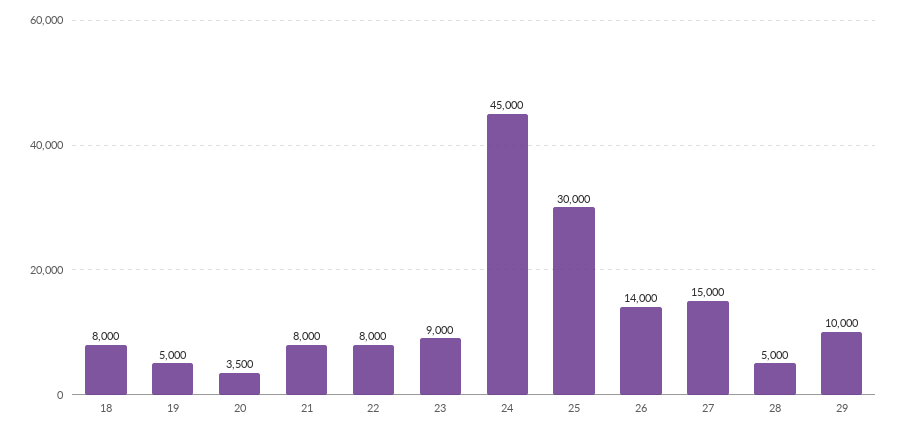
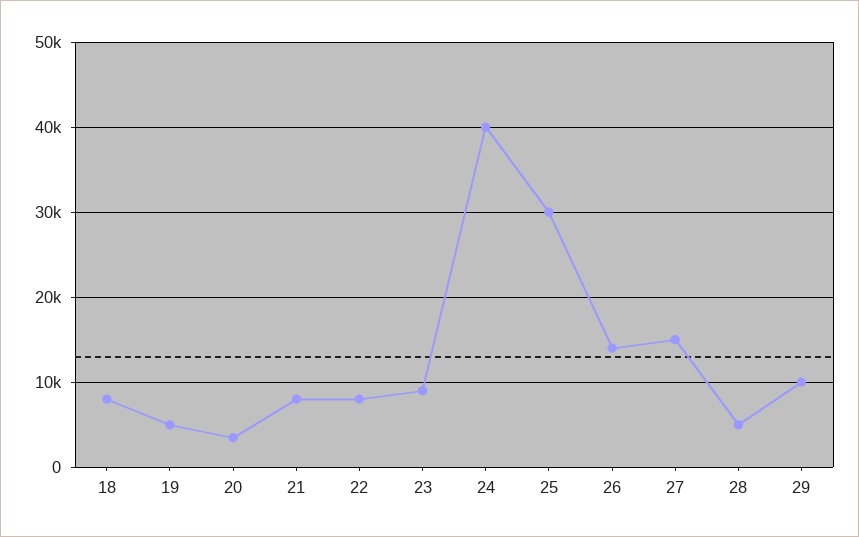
  {
    "18": 8000,
    "19": 5000,
    "20": 3500,
    "21": 8000,
    "22": 8000,
    "23": 9000,
-   "24": 45000,
+   "24": 40000,
    "25": 30000,
    "26": 14000,
    "27": 15000,
    "28": 5000,
    "29": 10000
  }

